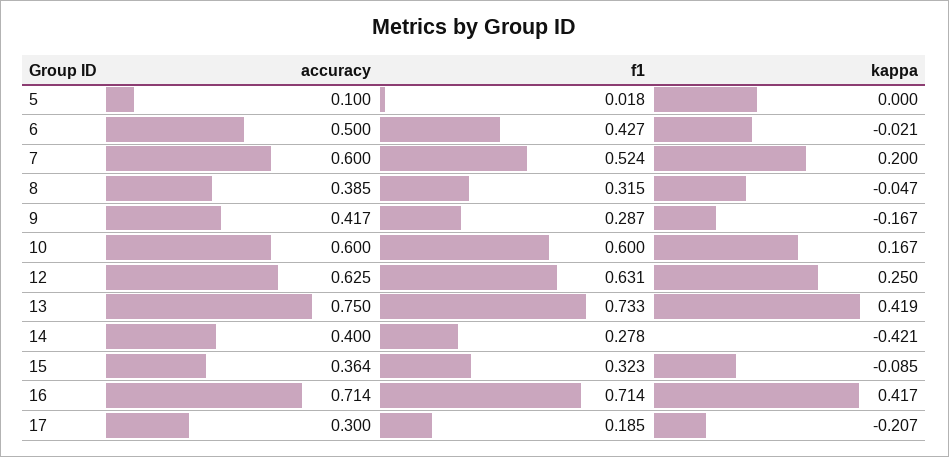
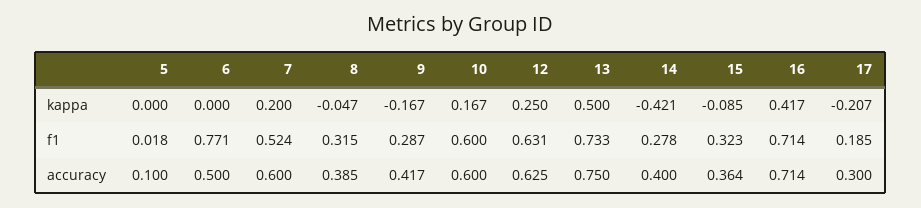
  {
    "accuracy": {
      "5": 0.1,
      "6": 0.5,
      "7": 0.6,
      "8": 0.385,
      "9": 0.417,
      "10": 0.6,
      "12": 0.625,
      "13": 0.75,
      "14": 0.4,
      "15": 0.364,
      "16": 0.714,
      "17": 0.3
    },
    "f1": {
      "5": 0.018,
-     "6": 0.427,
+     "6": 0.771,
      "7": 0.524,
      "8": 0.315,
      "9": 0.287,
      "10": 0.6,
      "12": 0.631,
      "13": 0.733,
      "14": 0.278,
      "15": 0.323,
      "16": 0.714,
      "17": 0.185
    },
    "kappa": {
      "5": 0,
-     "6": -0.021,
+     "6": 0,
      "7": 0.2,
      "8": -0.047,
      "9": -0.167,
      "10": 0.167,
      "12": 0.25,
-     "13": 0.419,
+     "13": 0.5,
      "14": -0.421,
      "15": -0.085,
      "16": 0.417,
      "17": -0.207
    }
  }

